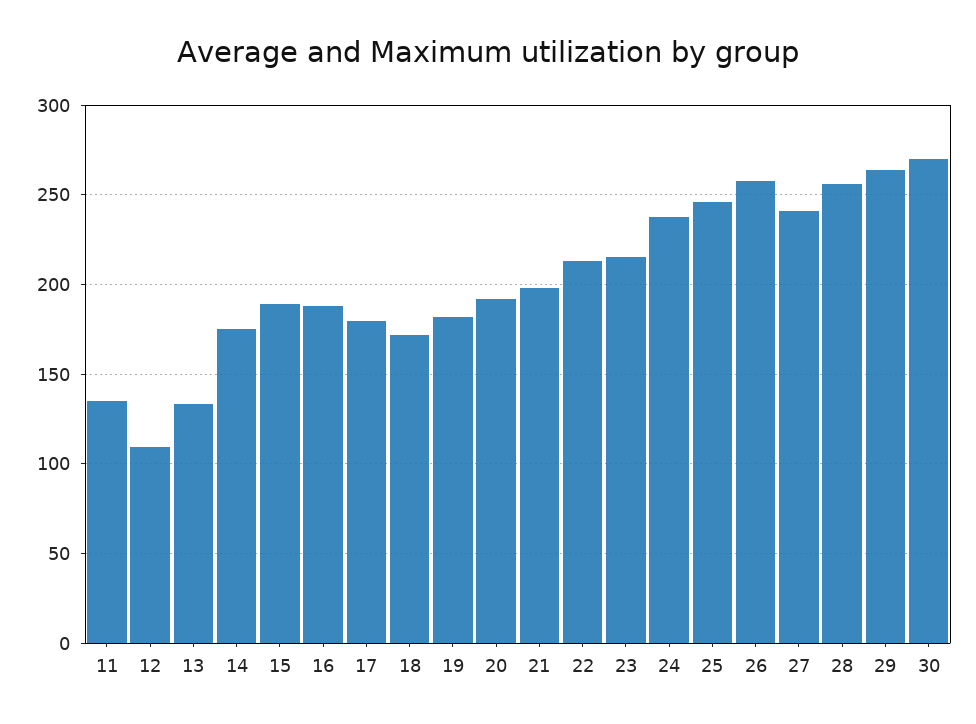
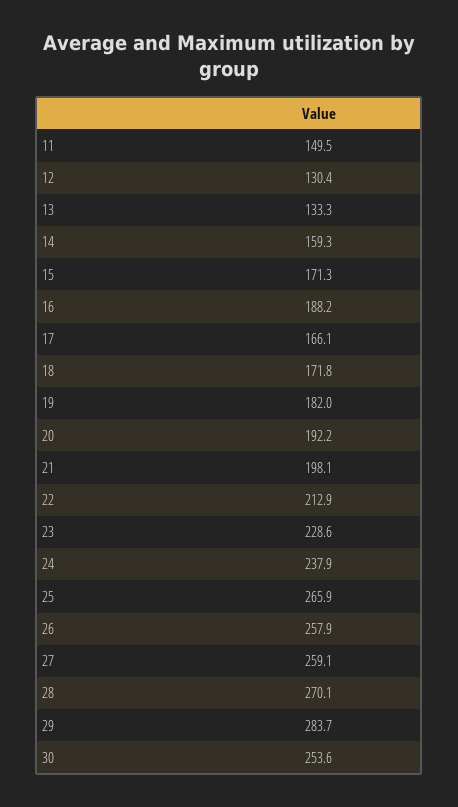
  {
-   "11": 135,
+   "11": 149.5,
-   "12": 110,
+   "12": 130.4,
    "13": 133.3,
-   "14": 175,
+   "14": 159.3,
-   "15": 190,
+   "15": 171.3,
    "16": 188.2,
-   "17": 180,
+   "17": 166.1,
    "18": 171.8,
    "19": 182,
    "20": 192.2,
    "21": 198.1,
    "22": 212.9,
-   "23": 215,
+   "23": 228.6,
    "24": 237.9,
-   "25": 245,
+   "25": 265.9,
    "26": 257.9,
-   "27": 240,
+   "27": 259.1,
-   "28": 255,
+   "28": 270.1,
-   "29": 265,
+   "29": 283.7,
-   "30": 270
+   "30": 253.6
  }

